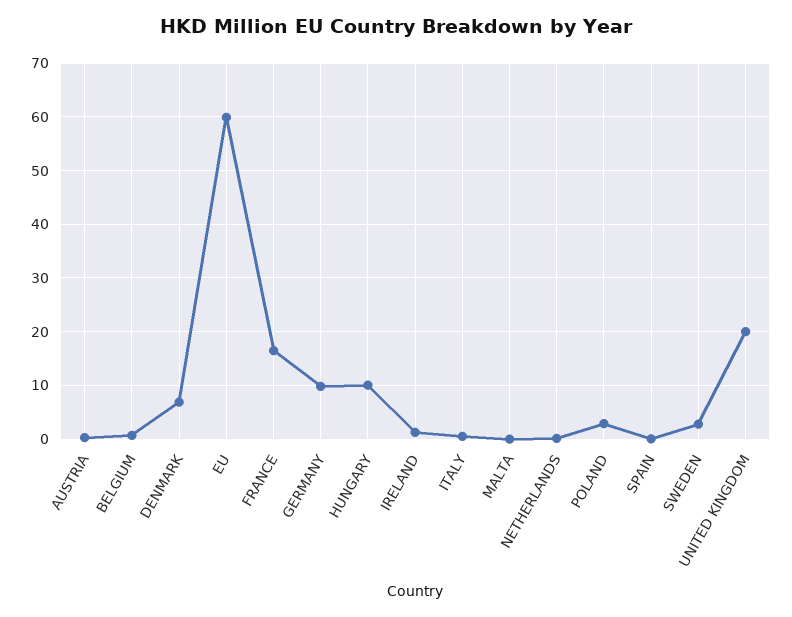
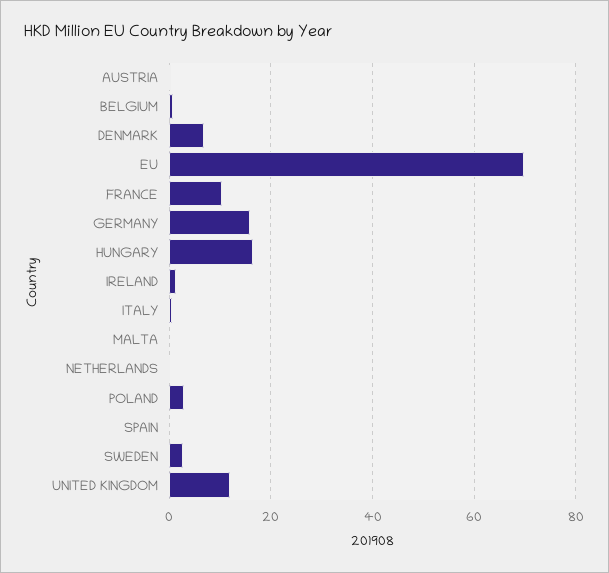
  {
    "AUSTRIA": 0,
    "BELGIUM": 0,
    "DENMARK": 6,
-   "EU": 60,
+   "EU": 70,
-   "FRANCE": 16,
+   "FRANCE": 10,
-   "GERMANY": 10,
+   "GERMANY": 16,
-   "HUNGARY": 10,
+   "HUNGARY": 16,
    "IRELAND": 2,
    "ITALY": 0,
    "MALTA": 0,
    "NETHERLANDS": 0,
    "POLAND": 2,
    "SPAIN": 0,
    "SWEDEN": 2,
-   "UNITED KINGDOM": 20
+   "UNITED KINGDOM": 12
  }

